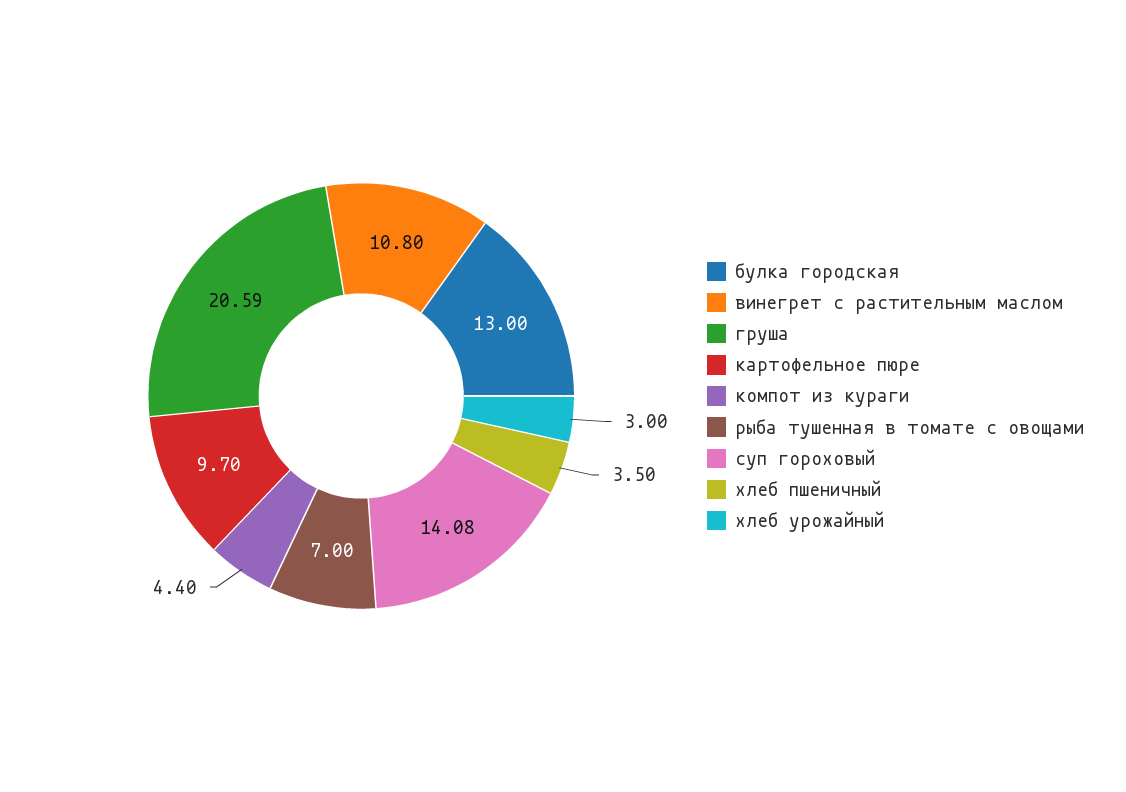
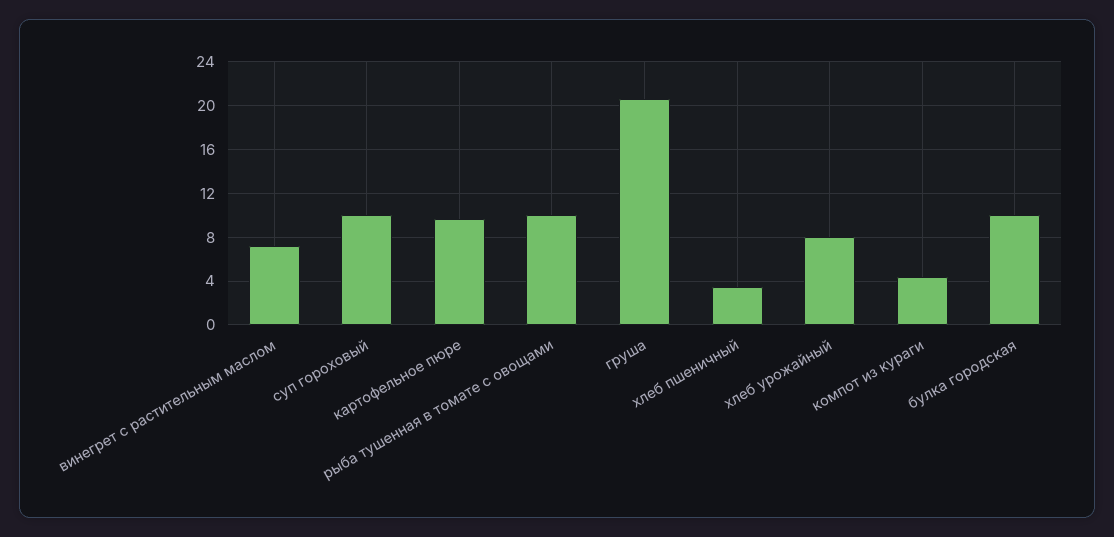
  {
-   "булка городская": 13,
+   "булка городская": 10,
-   "винегрет с растительным маслом": 10.8,
+   "винегрет с растительным маслом": 7,
    "груша": 20.59,
    "картофельное пюре": 9.7,
    "компот из кураги": 4.4,
-   "рыба тушенная в томате с овощами": 7,
+   "рыба тушенная в томате с овощами": 10,
-   "суп гороховый": 14.08,
+   "суп гороховый": 10,
    "хлеб пшеничный": 3.5,
-   "хлеб урожайный": 3
+   "хлеб урожайный": 8
  }

